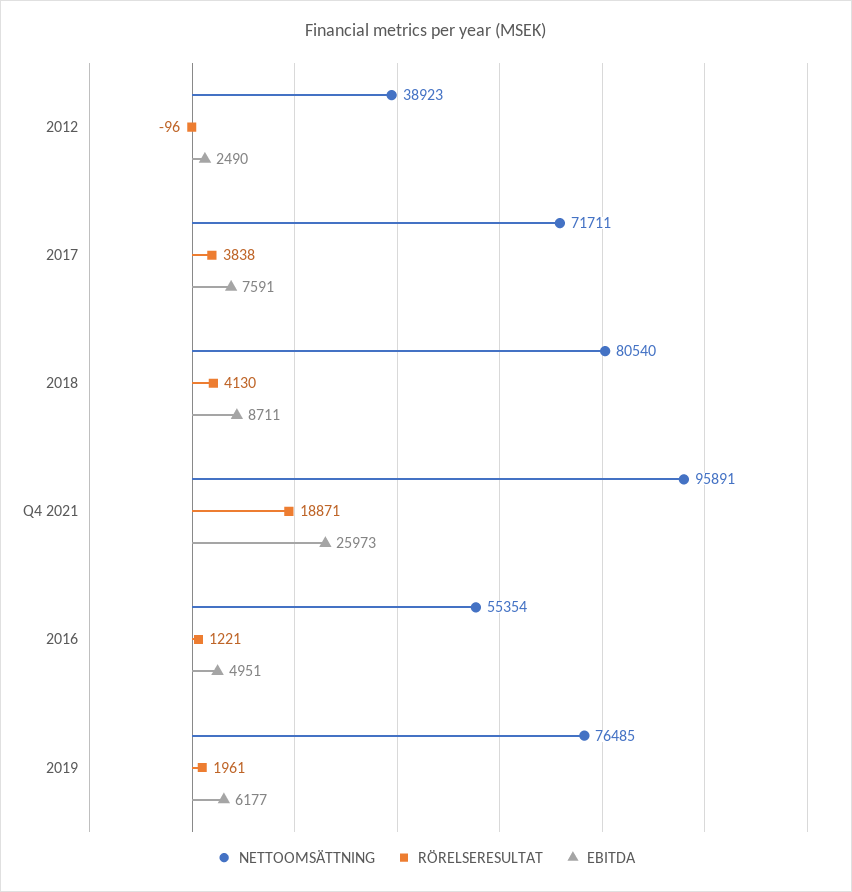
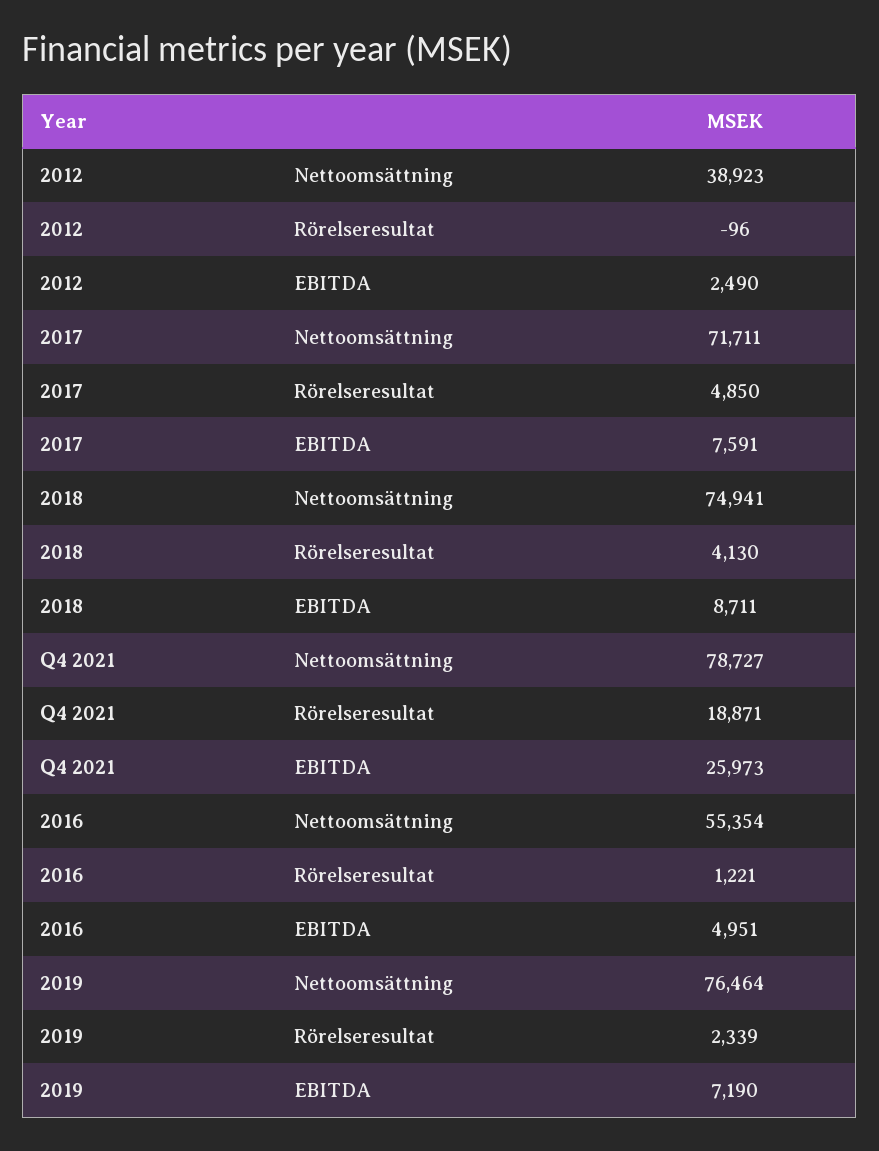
  {
    "NETTOOMSÄTTNING": {
      "2012": 38923,
      "2017": 71711,
-     "2018": 80540,
+     "2018": 74941,
-     "Q4 2021": 95891,
+     "Q4 2021": 78727,
      "2016": 55354,
-     "2019": 76485
+     "2019": 76464
    },
    "RÖRELSERESULTAT": {
      "2012": -96,
-     "2017": 3838,
+     "2017": 4850,
      "2018": 4130,
      "Q4 2021": 18871,
      "2016": 1221,
-     "2019": 1961
+     "2019": 2339
    },
    "EBITDA": {
      "2012": 2490,
      "2017": 7591,
      "2018": 8711,
      "Q4 2021": 25973,
      "2016": 4951,
-     "2019": 6177
+     "2019": 7190
    }
  }

